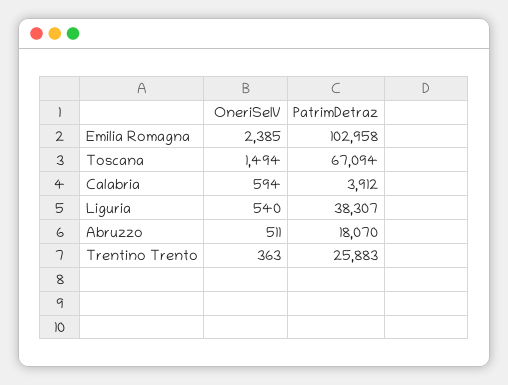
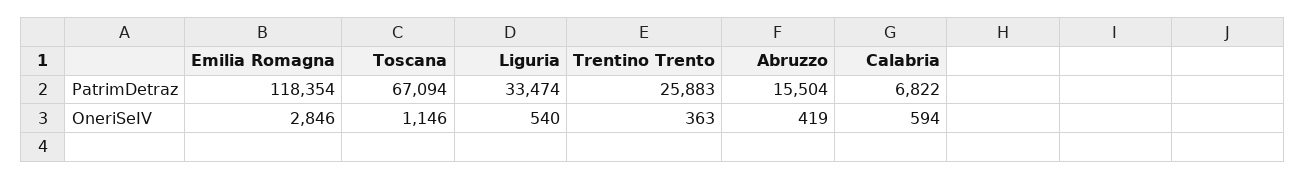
  {
    "OneriSeIV": {
-     "Emilia Romagna": 2385,
+     "Emilia Romagna": 2846,
-     "Toscana": 1494,
+     "Toscana": 1146,
      "Calabria": 594,
      "Liguria": 540,
-     "Abruzzo": 511,
+     "Abruzzo": 419,
      "Trentino Trento": 363
    },
    "PatrimDetraz": {
-     "Emilia Romagna": 102958,
+     "Emilia Romagna": 118354,
      "Toscana": 67094,
-     "Calabria": 3912,
+     "Calabria": 6822,
-     "Liguria": 38307,
+     "Liguria": 33474,
-     "Abruzzo": 18070,
+     "Abruzzo": 15504,
      "Trentino Trento": 25883
    }
  }

